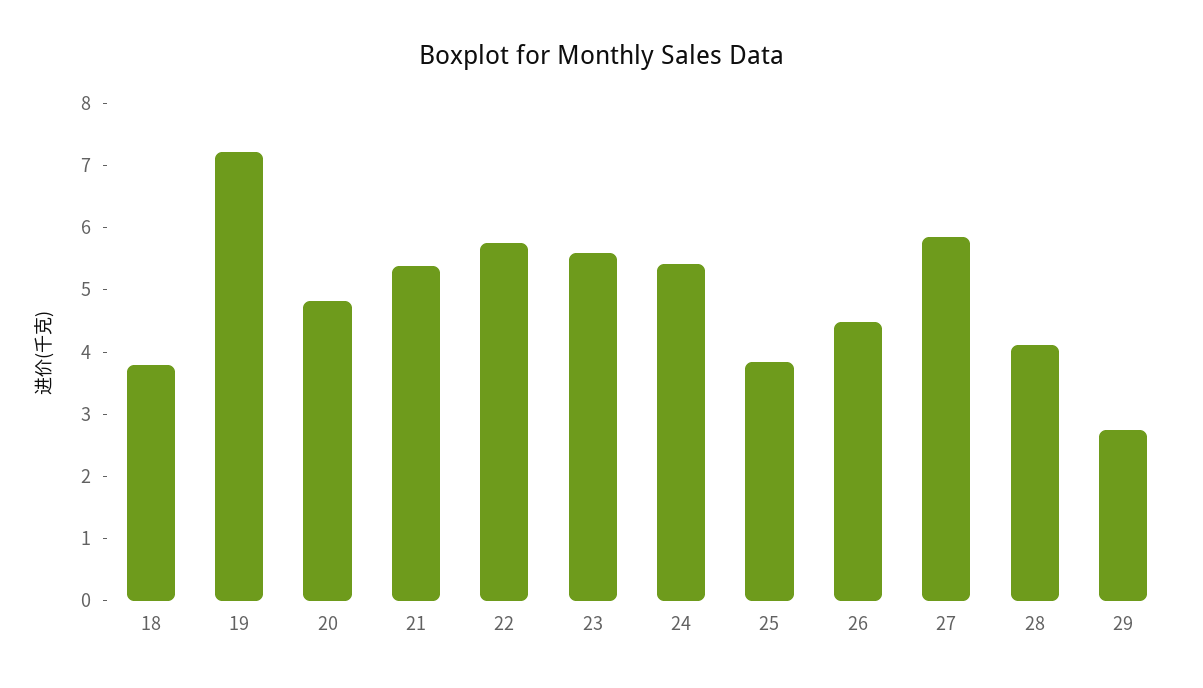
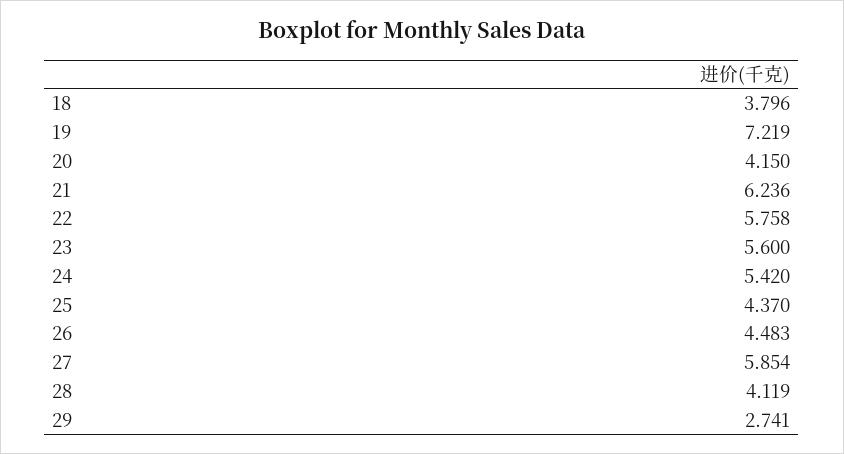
  {
    "18": 3.796,
    "19": 7.219,
-   "20": 4.8,
+   "20": 4.15,
-   "21": 5.4,
+   "21": 6.236,
    "22": 5.758,
    "23": 5.6,
    "24": 5.42,
-   "25": 3.8,
+   "25": 4.37,
    "26": 4.483,
    "27": 5.854,
    "28": 4.119,
    "29": 2.741
  }

